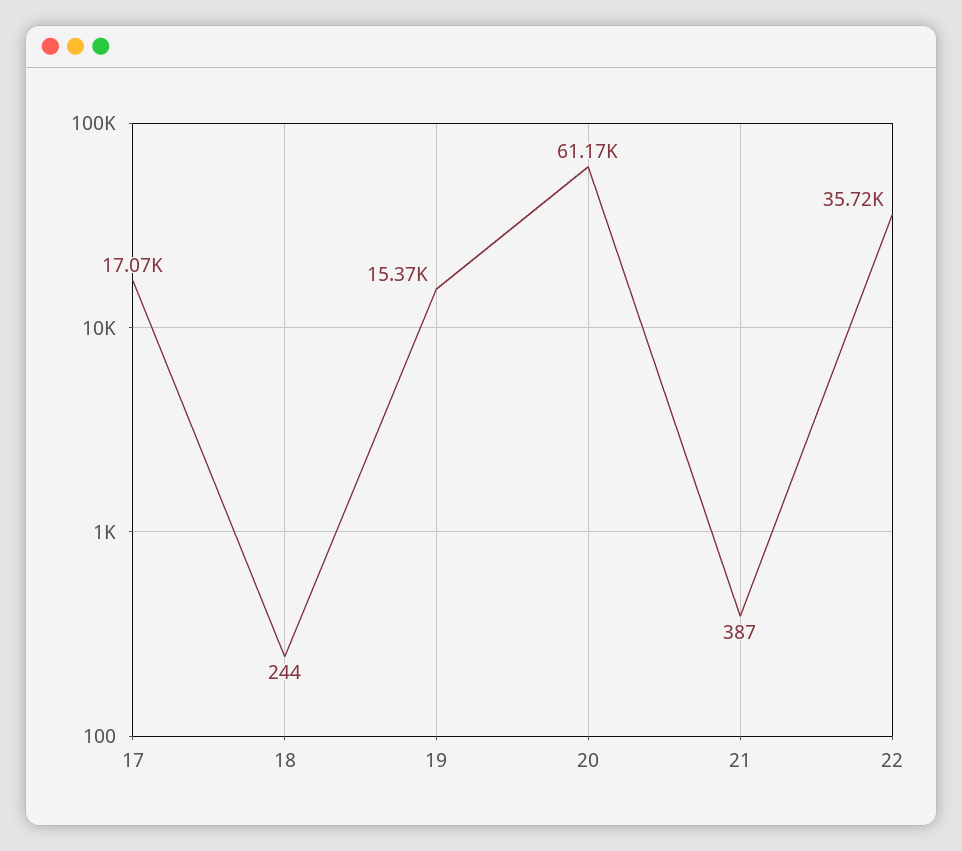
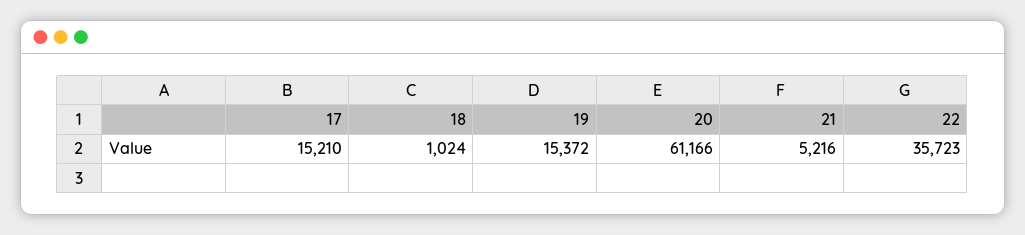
  {
-   "17": 17070,
+   "17": 15210,
-   "18": 244,
+   "18": 1024,
    "19": 15372,
    "20": 61166,
-   "21": 387,
+   "21": 5216,
    "22": 35723
  }

